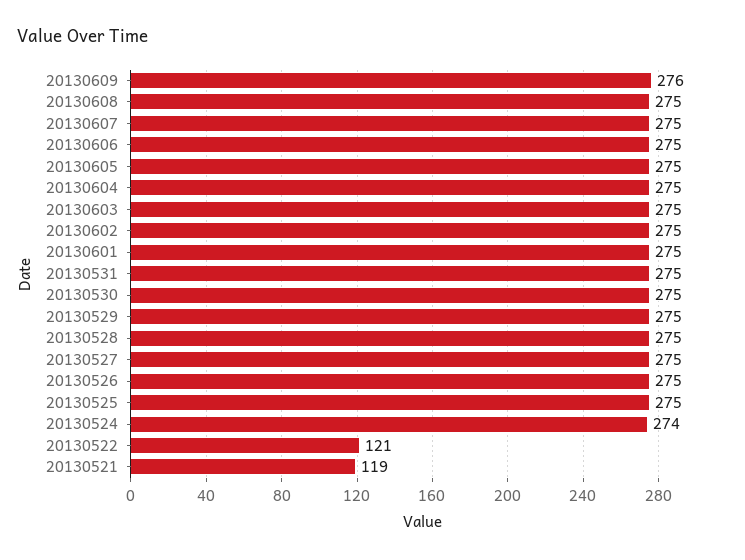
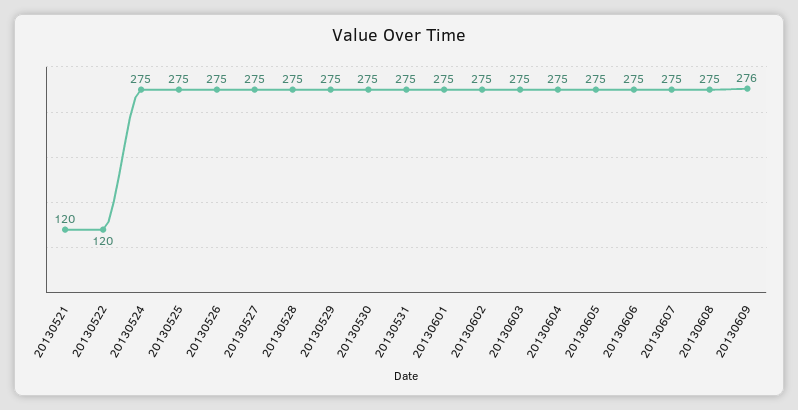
  {
    "20130609": 276,
    "20130608": 275,
    "20130607": 275,
    "20130606": 275,
    "20130605": 275,
    "20130604": 275,
    "20130603": 275,
    "20130602": 275,
    "20130601": 275,
    "20130531": 275,
    "20130530": 275,
    "20130529": 275,
    "20130528": 275,
    "20130527": 275,
    "20130526": 275,
    "20130525": 275,
-   "20130524": 274,
+   "20130524": 275,
-   "20130522": 121,
+   "20130522": 120,
-   "20130521": 119
+   "20130521": 120
  }

